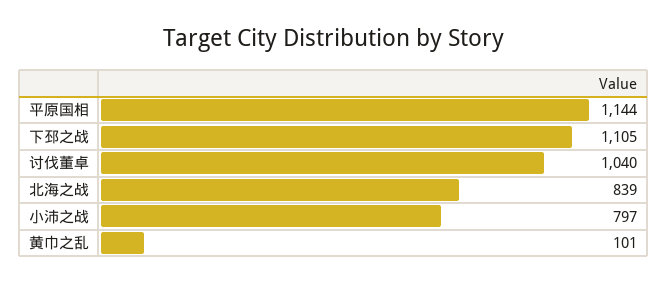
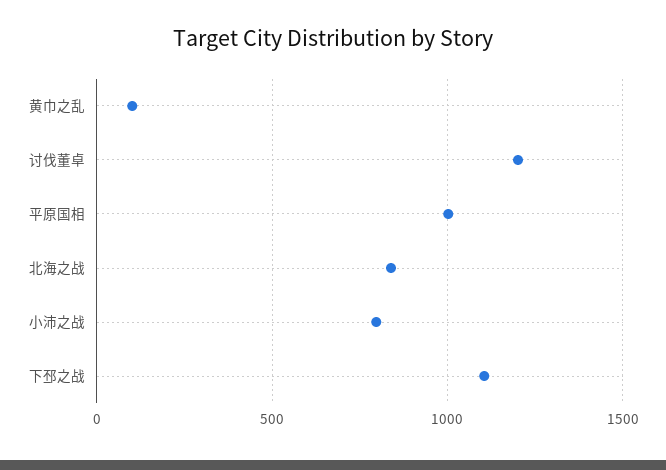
  {
-   "平原国相": 1144,
+   "平原国相": 1000,
    "下邳之战": 1105,
-   "讨伐董卓": 1040,
+   "讨伐董卓": 1200,
    "北海之战": 839,
    "小沛之战": 797,
    "黄巾之乱": 101
  }

